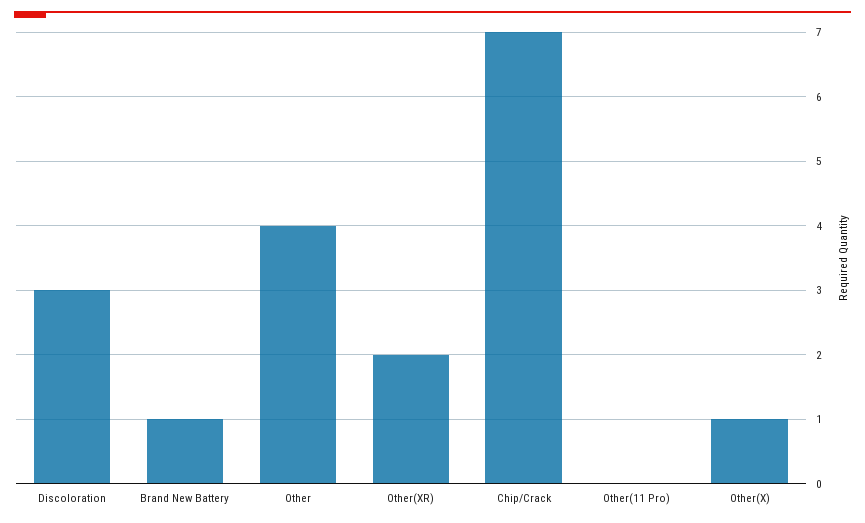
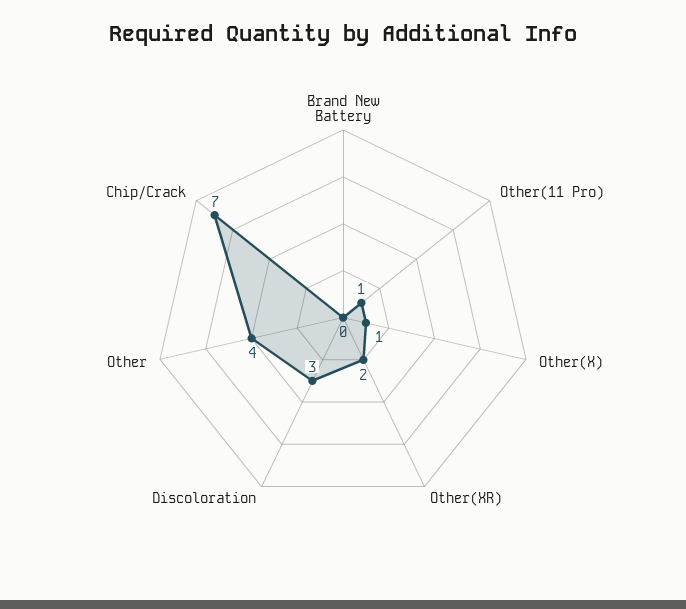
  {
    "Discoloration": 3,
-   "Brand New Battery": 1,
+   "Brand New Battery": 0,
    "Other": 4,
    "Other(XR)": 2,
    "Chip/Crack": 7,
-   "Other(11 Pro)": 0,
+   "Other(11 Pro)": 1,
    "Other(X)": 1
  }

